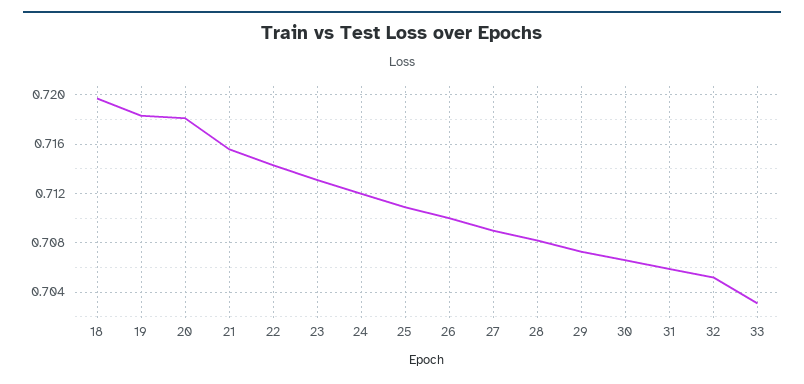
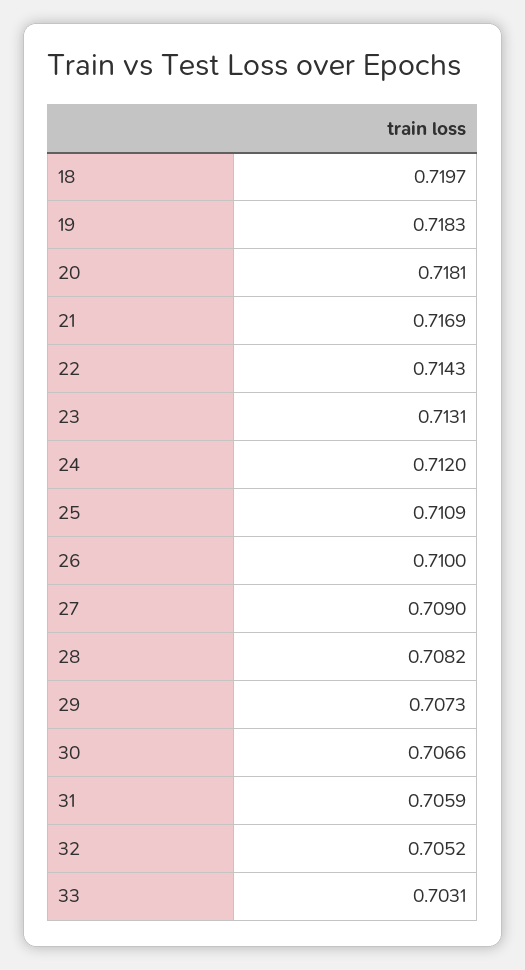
  {
    "18": 0.7197,
    "19": 0.7183,
    "20": 0.7181,
-   "21": 0.7155,
+   "21": 0.7169,
    "22": 0.7143,
    "23": 0.7131,
    "24": 0.712,
    "25": 0.7109,
    "26": 0.71,
    "27": 0.709,
    "28": 0.7082,
    "29": 0.7073,
    "30": 0.7066,
    "31": 0.7059,
    "32": 0.7052,
    "33": 0.7031
  }

